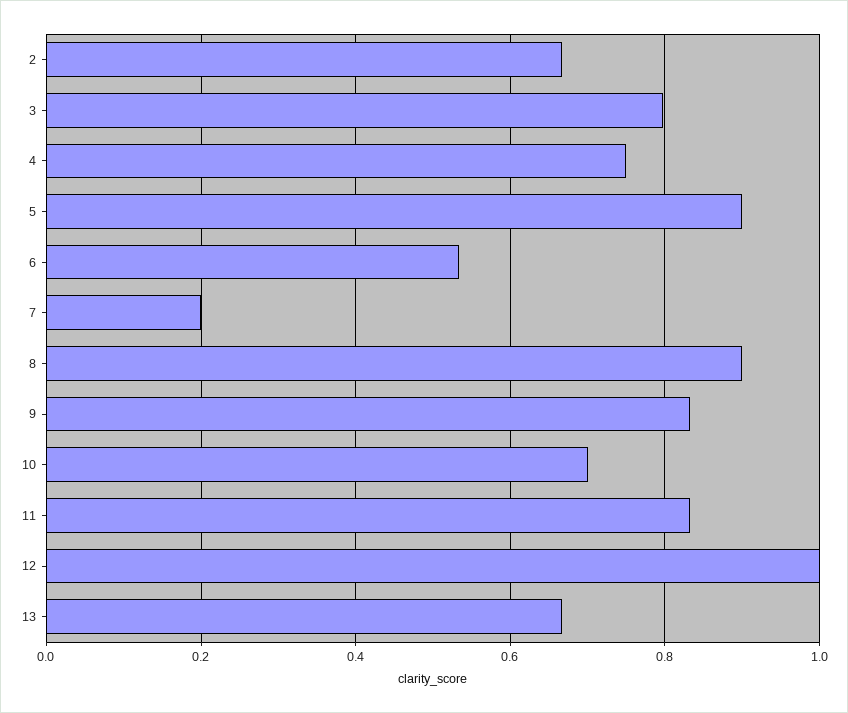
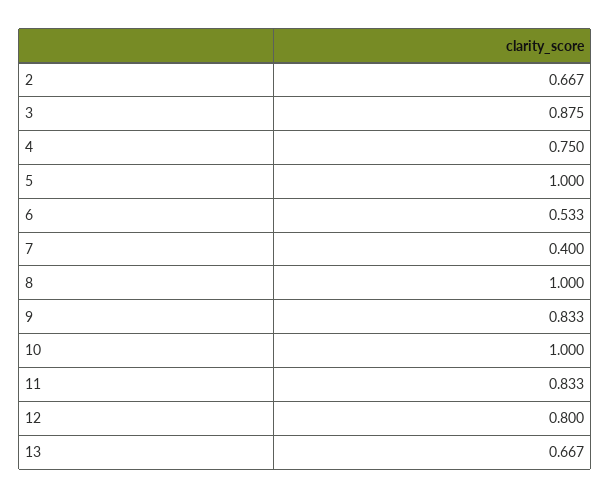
  {
    "2": 0.667,
-   "3": 0.8,
+   "3": 0.875,
    "4": 0.75,
-   "5": 0.9,
+   "5": 1,
    "6": 0.533,
-   "7": 0.2,
+   "7": 0.4,
-   "8": 0.9,
+   "8": 1,
    "9": 0.833,
-   "10": 0.7,
+   "10": 1,
    "11": 0.833,
-   "12": 1,
+   "12": 0.8,
    "13": 0.667
  }

